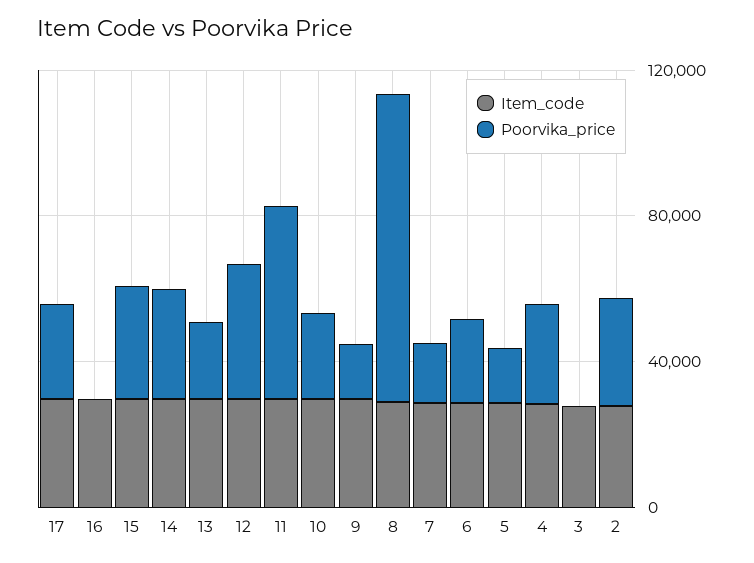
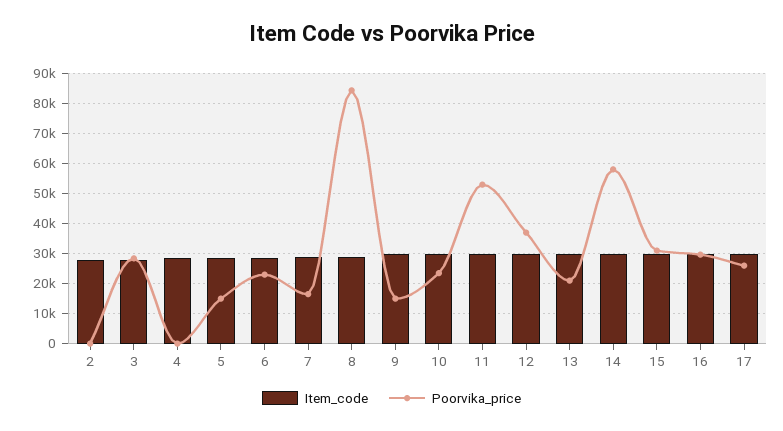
  {
    "Item_code": {
      "17": 30000,
      "16": 30000,
      "15": 30000,
      "14": 30000,
      "13": 30000,
      "12": 30000,
      "11": 30000,
      "10": 30000,
      "9": 30000,
      "8": 28000,
      "7": 28000,
      "6": 28000,
      "5": 28000,
      "4": 28000,
      "3": 28000,
      "2": 28000
    },
    "Poorvika_price": {
      "17": 26000,
-     "16": 0,
+     "16": 30000,
      "15": 30000,
-     "14": 30000,
+     "14": 58000,
      "13": 20000,
      "12": 36000,
      "11": 52000,
      "10": 24000,
      "9": 14000,
      "8": 84000,
      "7": 16000,
      "6": 22000,
      "5": 14000,
-     "4": 30000,
+     "4": 0,
-     "3": 0,
+     "3": 28000,
-     "2": 30000
+     "2": 0
    }
  }

